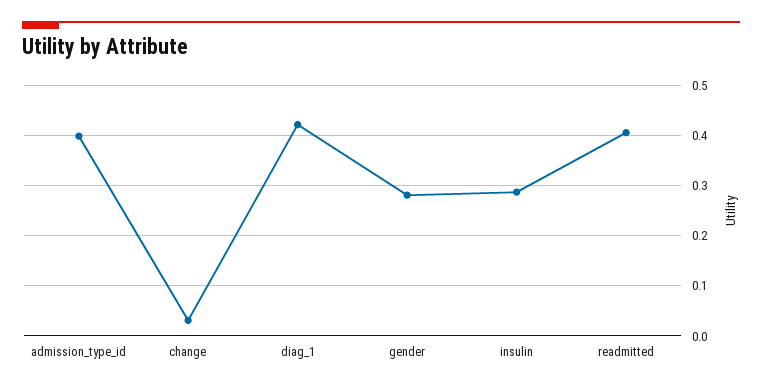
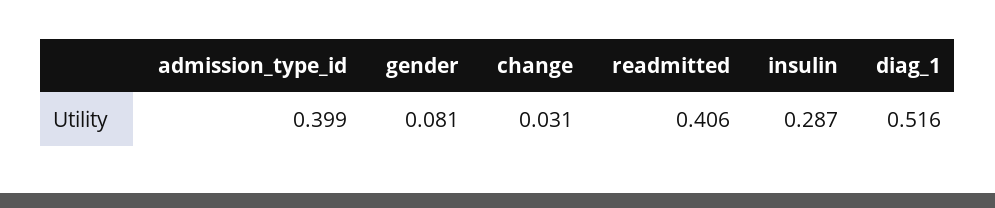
  {
    "admission_type_id": 0.399,
    "change": 0.031,
-   "diag_1": 0.42,
+   "diag_1": 0.516,
-   "gender": 0.28,
+   "gender": 0.081,
    "insulin": 0.287,
    "readmitted": 0.406
  }

